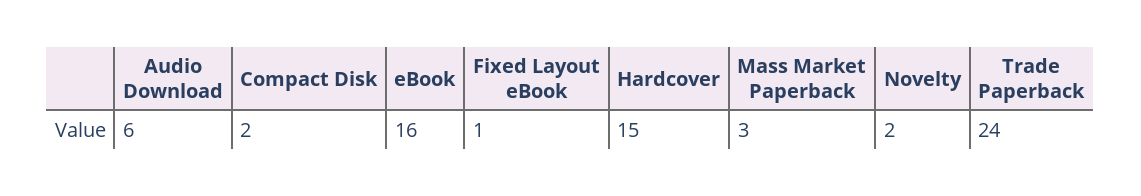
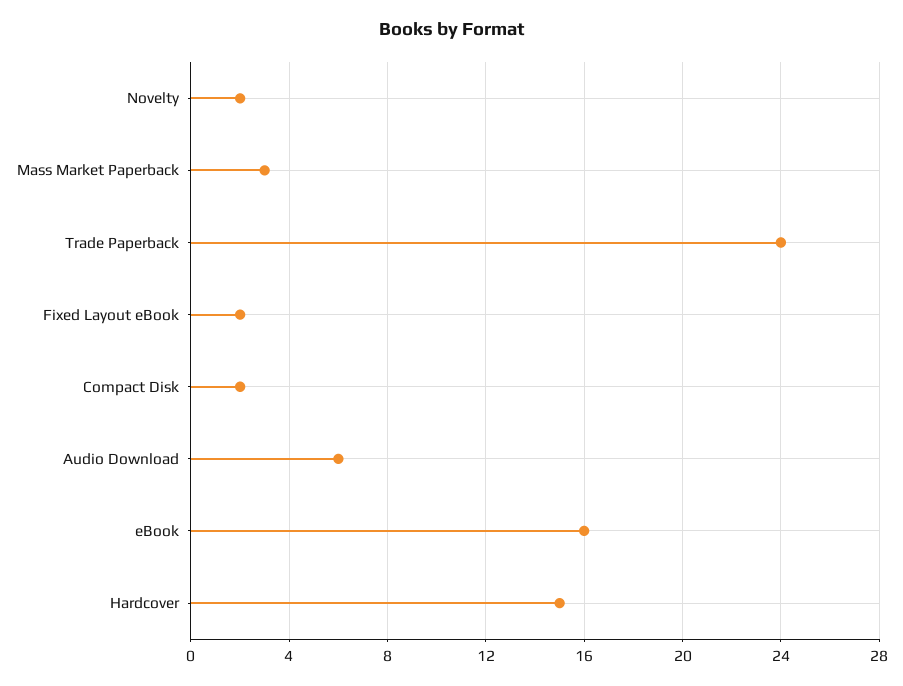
  {
    "Audio Download": 6,
    "Compact Disk": 2,
    "eBook": 16,
-   "Fixed Layout eBook": 1,
+   "Fixed Layout eBook": 2,
    "Hardcover": 15,
    "Mass Market Paperback": 3,
    "Novelty": 2,
    "Trade Paperback": 24
  }

